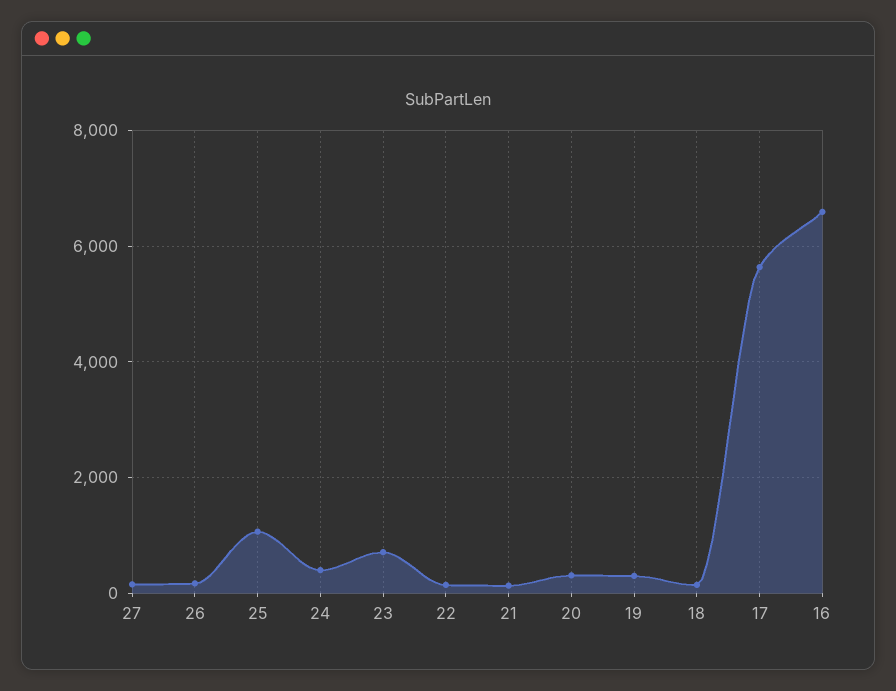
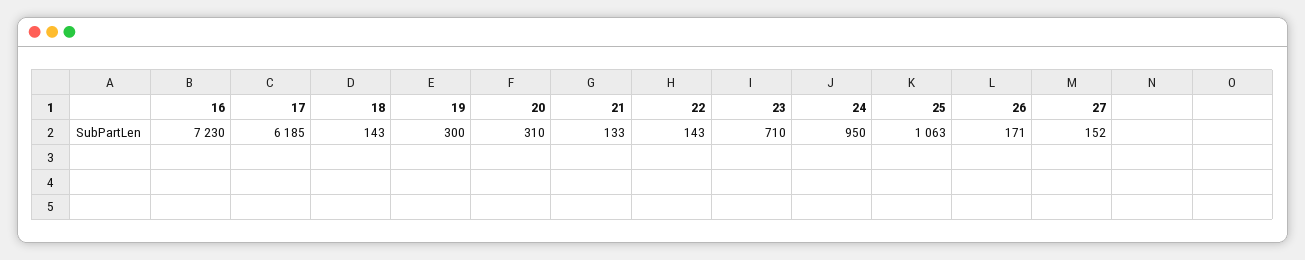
  {
    "27": 152,
    "26": 171,
    "25": 1063,
-   "24": 400,
+   "24": 950,
    "23": 710,
    "22": 143,
    "21": 133,
    "20": 310,
    "19": 300,
    "18": 143,
-   "17": 5600,
+   "17": 6185,
-   "16": 6600
+   "16": 7230
  }

